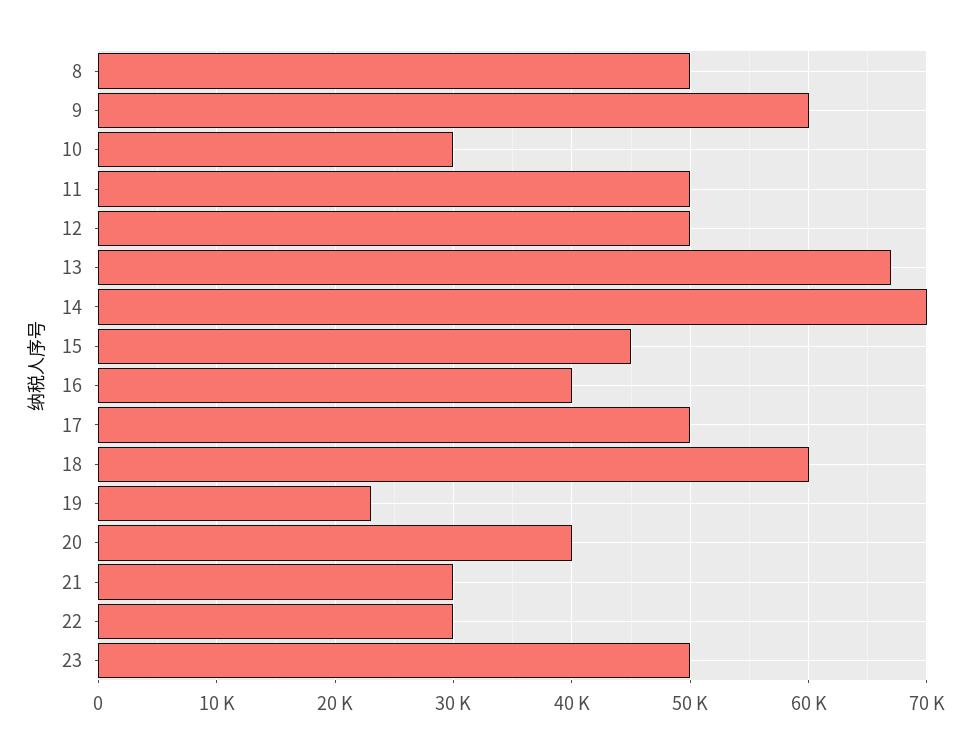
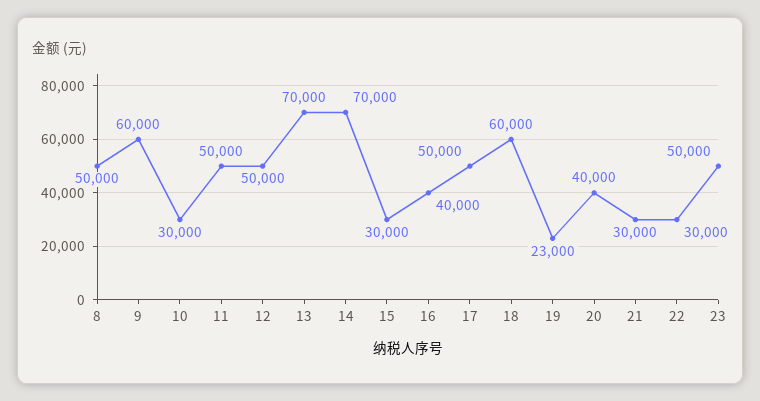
  {
    "8": 50000,
    "9": 60000,
    "10": 30000,
    "11": 50000,
    "12": 50000,
-   "13": 67000,
+   "13": 70000,
    "14": 70000,
-   "15": 45000,
+   "15": 30000,
    "16": 40000,
    "17": 50000,
    "18": 60000,
    "19": 23000,
    "20": 40000,
    "21": 30000,
    "22": 30000,
    "23": 50000
  }

